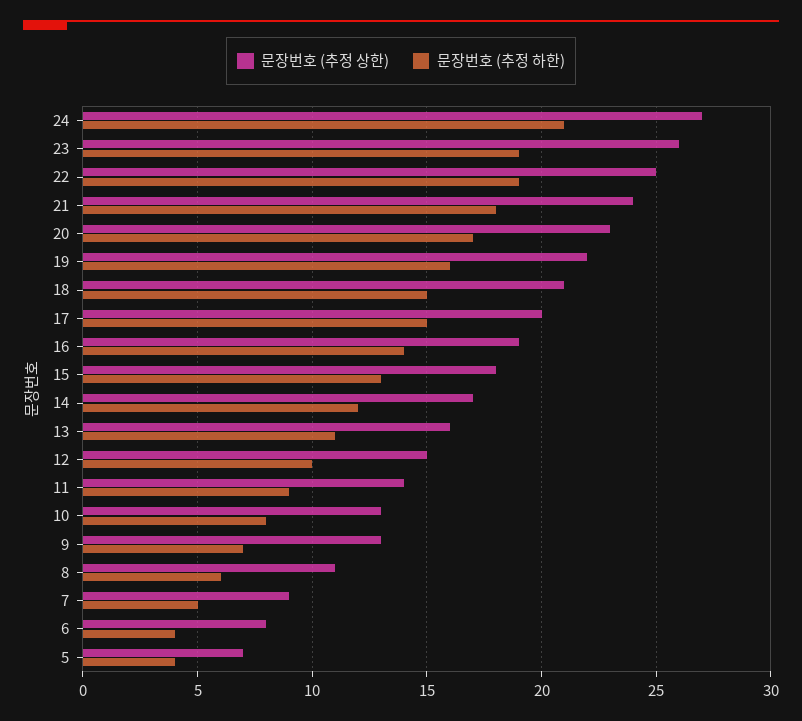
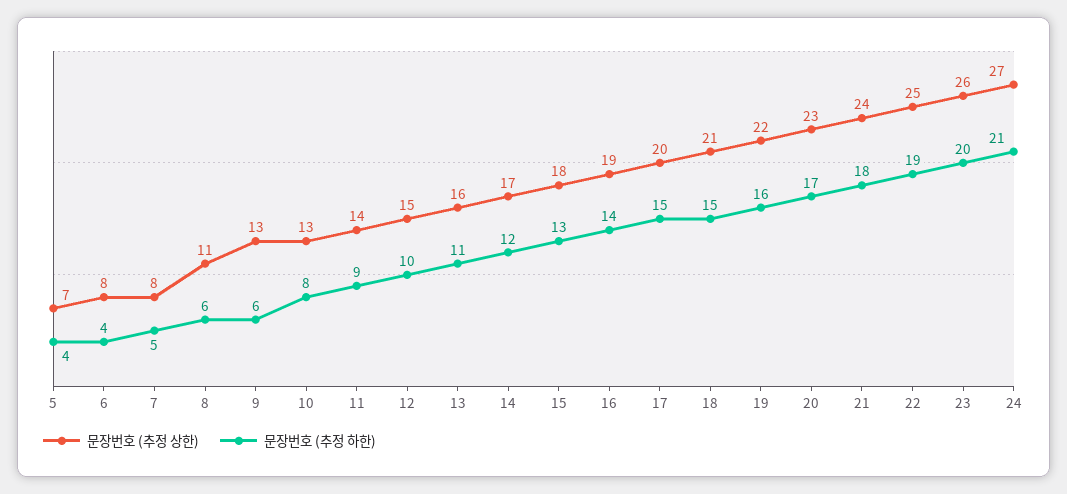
  {
    "문장번호 (추정 상한)": {
      "24": 27,
      "23": 26,
      "22": 25,
      "21": 24,
      "20": 23,
      "19": 22,
      "18": 21,
      "17": 20,
      "16": 19,
      "15": 18,
      "14": 17,
      "13": 16,
      "12": 15,
      "11": 14,
      "10": 13,
      "9": 13,
      "8": 11,
-     "7": 9,
+     "7": 8,
      "6": 8,
      "5": 7
    },
    "문장번호 (추정 하한)": {
      "24": 21,
-     "23": 19,
+     "23": 20,
      "22": 19,
      "21": 18,
      "20": 17,
      "19": 16,
      "18": 15,
      "17": 15,
      "16": 14,
      "15": 13,
      "14": 12,
      "13": 11,
      "12": 10,
      "11": 9,
      "10": 8,
-     "9": 7,
+     "9": 6,
      "8": 6,
      "7": 5,
      "6": 4,
      "5": 4
    }
  }

